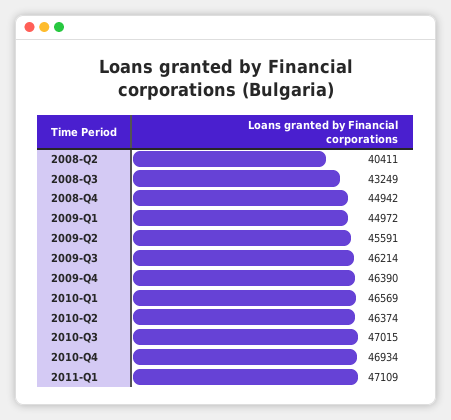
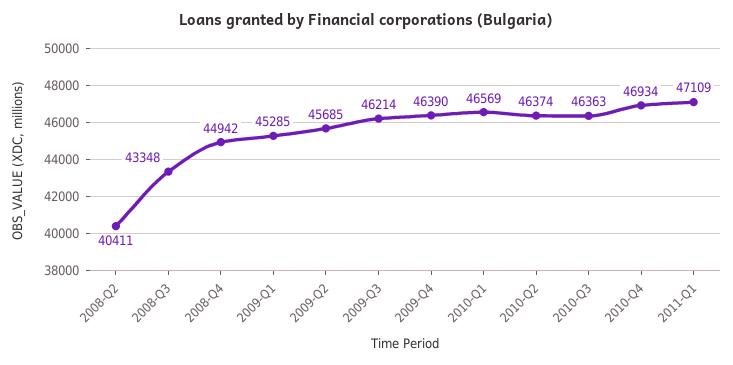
  {
    "2008-Q2": 40411,
-   "2008-Q3": 43249,
+   "2008-Q3": 43348,
    "2008-Q4": 44942,
-   "2009-Q1": 44972,
+   "2009-Q1": 45285,
-   "2009-Q2": 45591,
+   "2009-Q2": 45685,
    "2009-Q3": 46214,
    "2009-Q4": 46390,
    "2010-Q1": 46569,
    "2010-Q2": 46374,
-   "2010-Q3": 47015,
+   "2010-Q3": 46363,
    "2010-Q4": 46934,
    "2011-Q1": 47109
  }

